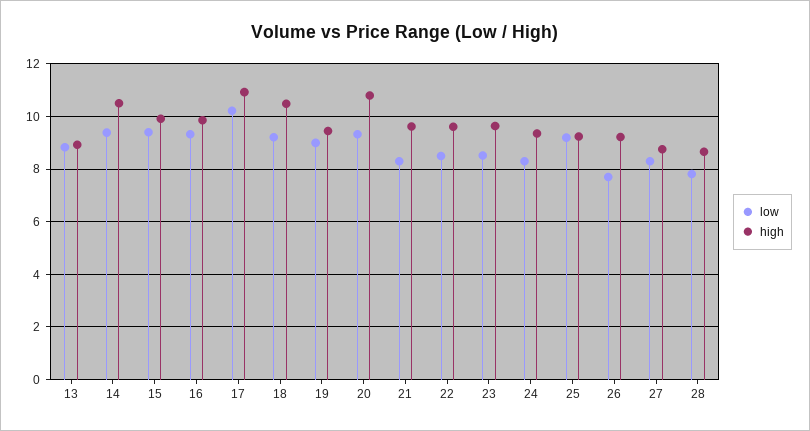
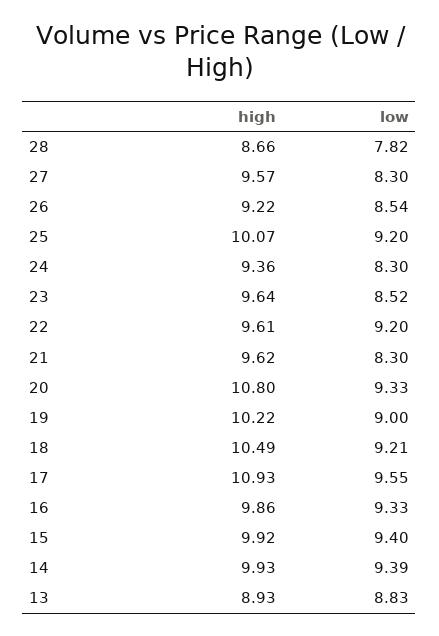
  {
    "low": {
      "13": 8.83,
      "14": 9.39,
      "15": 9.4,
      "16": 9.33,
-     "17": 10.25,
+     "17": 9.55,
      "18": 9.21,
      "19": 9,
      "20": 9.33,
      "21": 8.3,
-     "22": 8.5,
+     "22": 9.2,
      "23": 8.52,
      "24": 8.3,
      "25": 9.2,
-     "26": 7.75,
+     "26": 8.54,
      "27": 8.3,
      "28": 7.82
    },
    "high": {
      "13": 8.93,
-     "14": 10.5,
+     "14": 9.93,
      "15": 9.92,
      "16": 9.86,
      "17": 10.93,
      "18": 10.49,
-     "19": 9.5,
+     "19": 10.22,
      "20": 10.8,
      "21": 9.62,
      "22": 9.61,
      "23": 9.64,
      "24": 9.36,
-     "25": 9.25,
+     "25": 10.07,
      "26": 9.22,
-     "27": 8.75,
+     "27": 9.57,
      "28": 8.66
    }
  }

